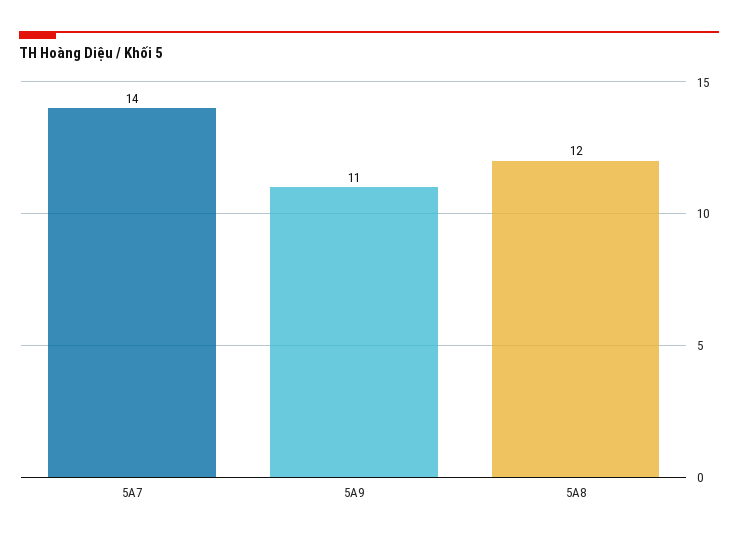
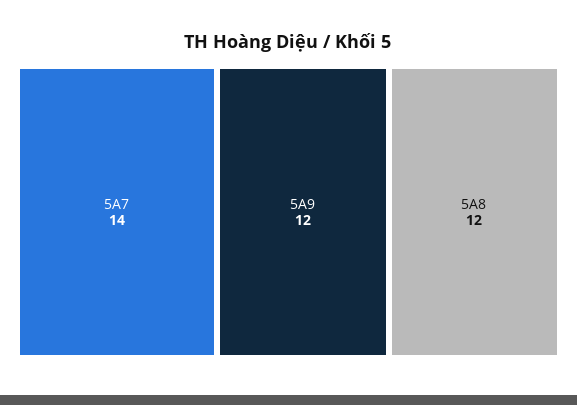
  {
    "5A7": 14,
-   "5A9": 11,
+   "5A9": 12,
    "5A8": 12
  }

